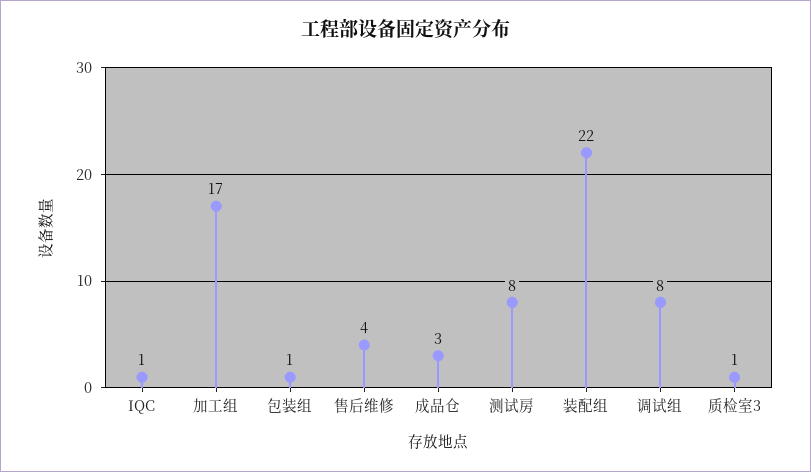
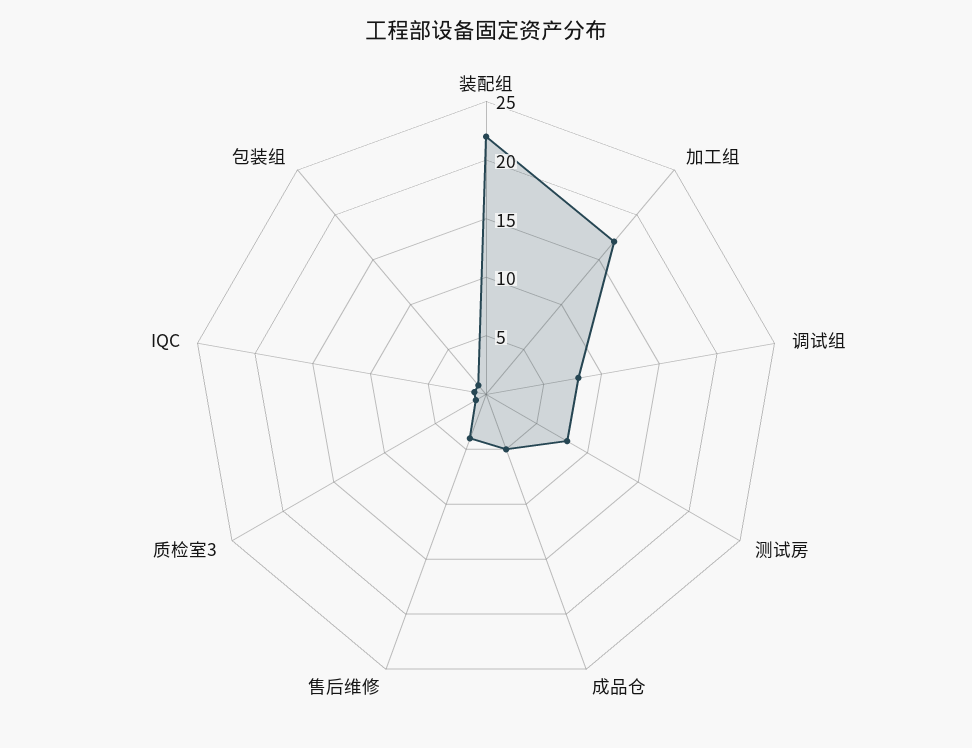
  {
    "IQC": 1,
    "加工组": 17,
    "包装组": 1,
    "售后维修": 4,
-   "成品仓": 3,
+   "成品仓": 5,
    "测试房": 8,
    "装配组": 22,
    "调试组": 8,
    "质检室3": 1
  }

